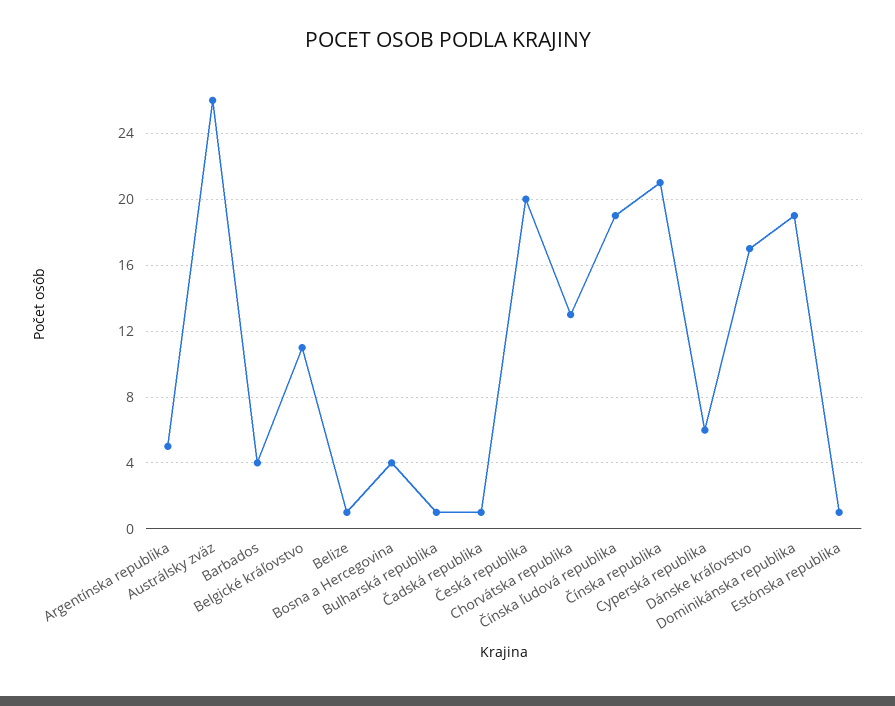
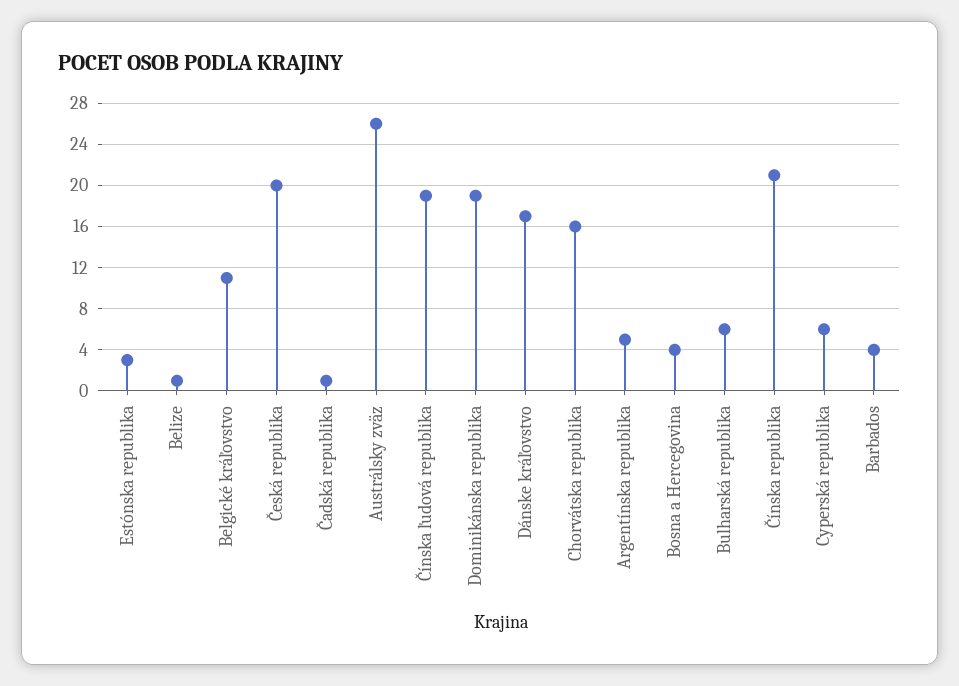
  {
    "Argentínska republika": 5,
    "Austrálsky zväz": 26,
    "Barbados": 4,
    "Belgické kráľovstvo": 11,
    "Belize": 1,
    "Bosna a Hercegovina": 4,
-   "Bulharská republika": 1,
+   "Bulharská republika": 6,
    "Čadská republika": 1,
    "Česká republika": 20,
-   "Chorvátska republika": 13,
+   "Chorvátska republika": 16,
    "Čínska ľudová republika": 19,
    "Čínska republika": 21,
    "Cyperská republika": 6,
    "Dánske kráľovstvo": 17,
    "Dominikánska republika": 19,
-   "Estónska republika": 1
+   "Estónska republika": 3
  }

